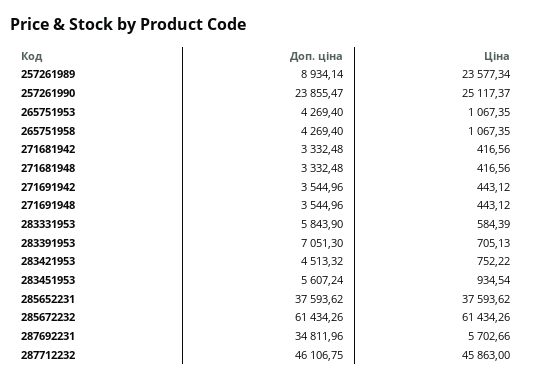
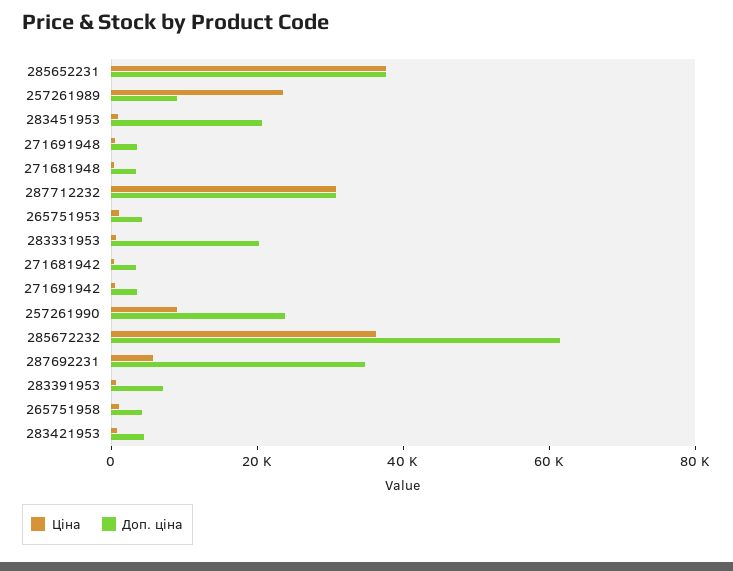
  {
    "Доп. ціна": {
      "257261989": 8934.14,
      "257261990": 23855.47,
      "265751953": 4269.4,
      "265751958": 4269.4,
      "271681942": 3332.48,
      "271681948": 3332.48,
      "271691942": 3544.96,
      "271691948": 3544.96,
-     "283331953": 5843.9,
+     "283331953": 20000,
      "283391953": 7051.3,
      "283421953": 4513.32,
-     "283451953": 5607.24,
+     "283451953": 20000,
      "285652231": 37593.62,
      "285672232": 61434.26,
      "287692231": 34811.96,
-     "287712232": 46106.75
+     "287712232": 30000
    },
    "Ціна": {
      "257261989": 23577.34,
-     "257261990": 25117.37,
+     "257261990": 10000,
      "265751953": 1067.35,
      "265751958": 1067.35,
      "271681942": 416.56,
      "271681948": 416.56,
      "271691942": 443.12,
      "271691948": 443.12,
      "283331953": 584.39,
      "283391953": 705.13,
      "283421953": 752.22,
      "283451953": 934.54,
      "285652231": 37593.62,
-     "285672232": 61434.26,
+     "285672232": 35000,
      "287692231": 5702.66,
-     "287712232": 45863
+     "287712232": 30000
    }
  }

